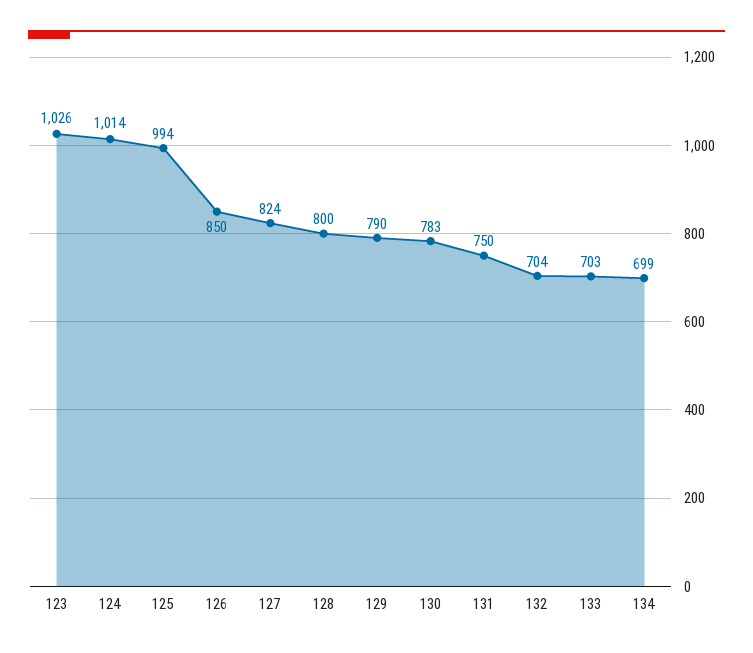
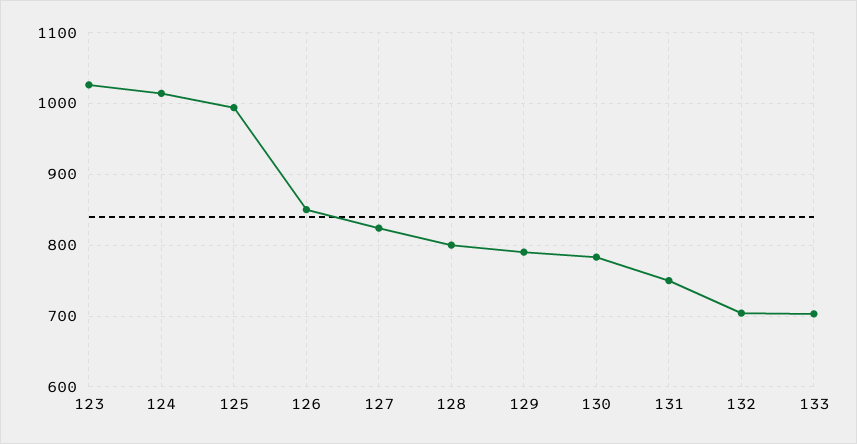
  {
    "123": 1026,
    "124": 1014,
    "125": 994,
    "126": 850,
    "127": 824,
    "128": 800,
    "129": 790,
    "130": 783,
    "131": 750,
    "132": 704,
-   "133": 703,
+   "133": 703
-   "134": 699
  }

